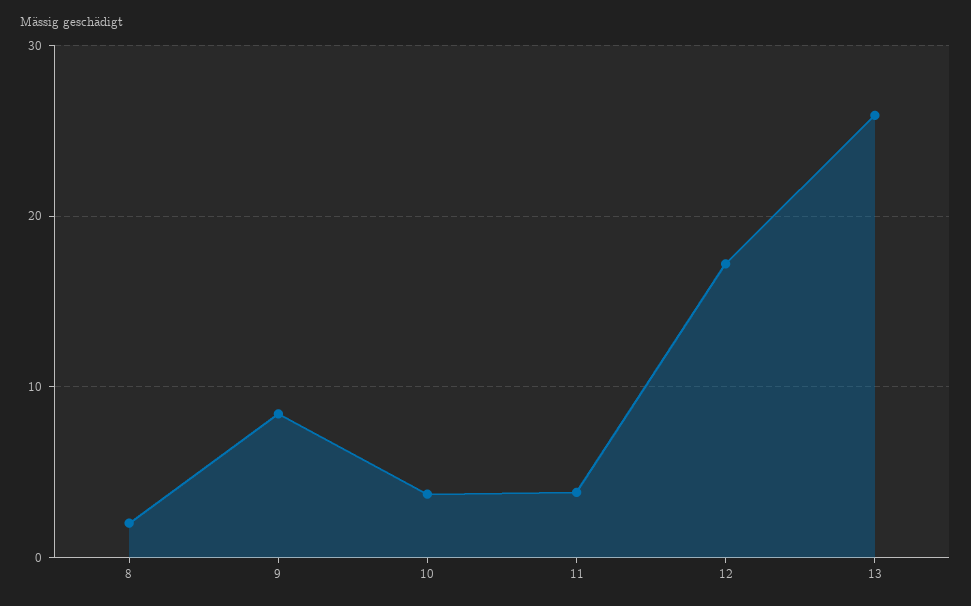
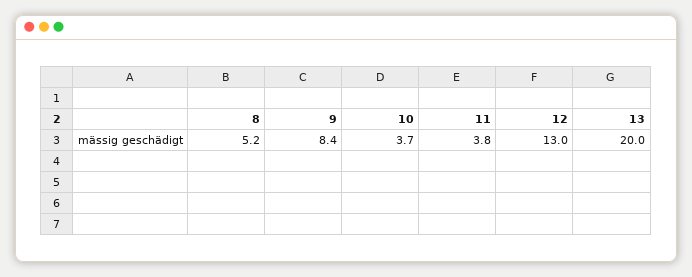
  {
-   "8": 2,
+   "8": 5.2,
    "9": 8.4,
    "10": 3.7,
    "11": 3.8,
-   "12": 17,
+   "12": 13,
-   "13": 26
+   "13": 20
  }

